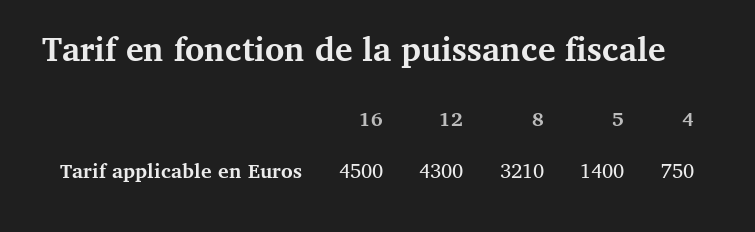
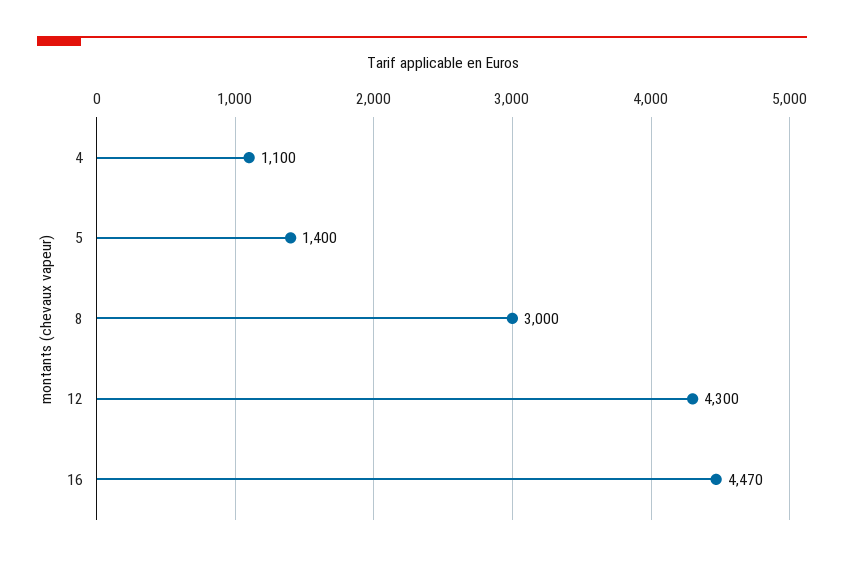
  {
-   "16": 4500,
+   "16": 4470,
    "12": 4300,
-   "8": 3210,
+   "8": 3000,
    "5": 1400,
-   "4": 750
+   "4": 1100
  }

